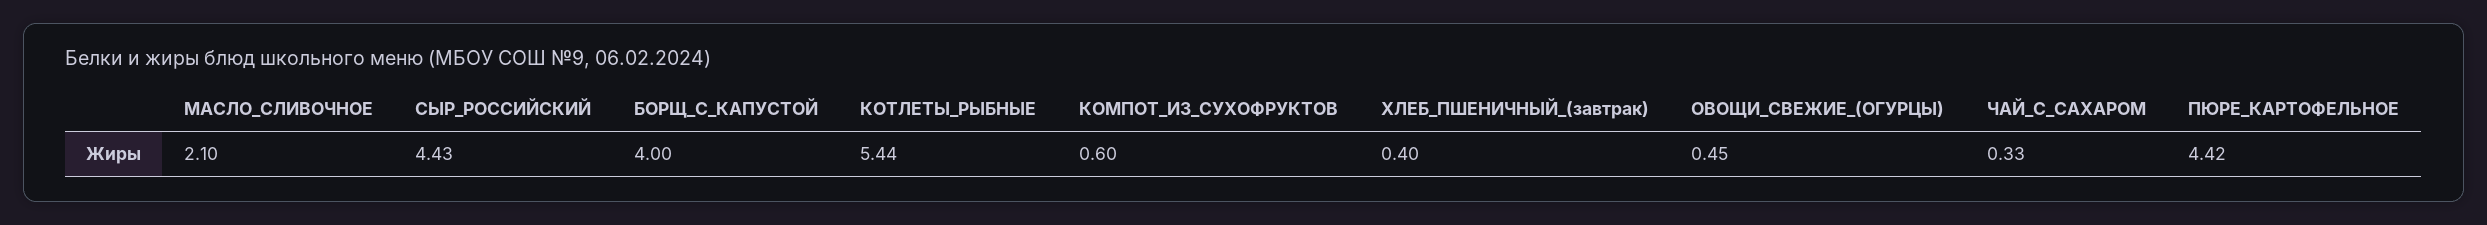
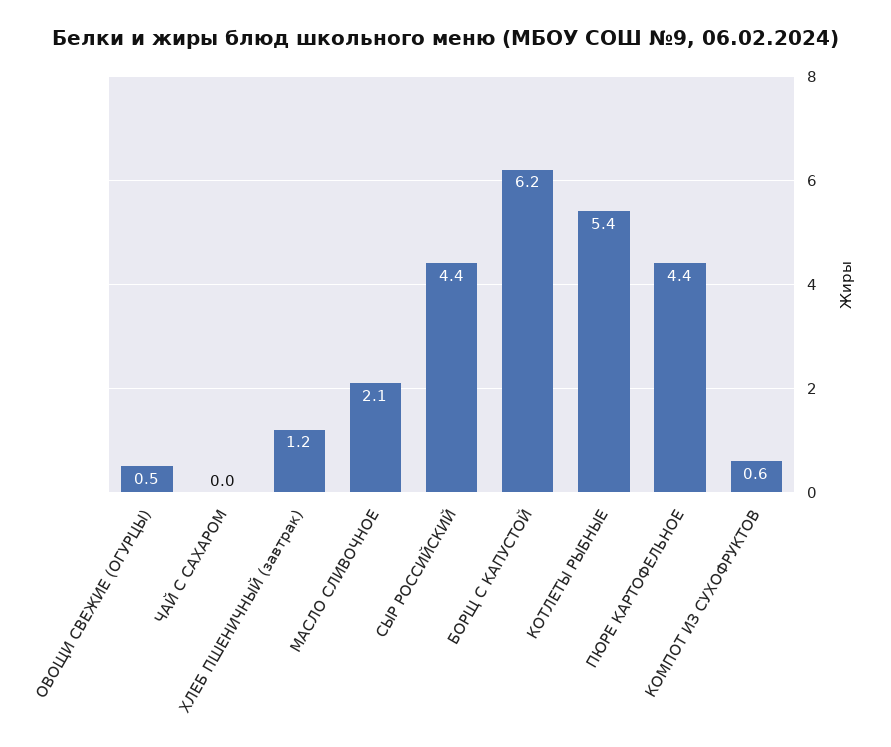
  {
    "МАСЛО_СЛИВОЧНОЕ": 2.1,
    "СЫР_РОССИЙСКИЙ": 4.43,
-   "БОРЩ_С_КАПУСТОЙ": 4,
+   "БОРЩ_С_КАПУСТОЙ": 6.2,
    "КОТЛЕТЫ_РЫБНЫЕ": 5.44,
    "КОМПОТ_ИЗ_СУХОФРУКТОВ": 0.6,
-   "ХЛЕБ_ПШЕНИЧНЫЙ_(завтрак)": 0.4,
+   "ХЛЕБ_ПШЕНИЧНЫЙ_(завтрак)": 1.2,
    "ОВОЩИ_СВЕЖИЕ_(ОГУРЦЫ)": 0.45,
-   "ЧАЙ_С_САХАРОМ": 0.33,
+   "ЧАЙ_С_САХАРОМ": 0,
    "ПЮРЕ_КАРТОФЕЛЬНОЕ": 4.42
  }

